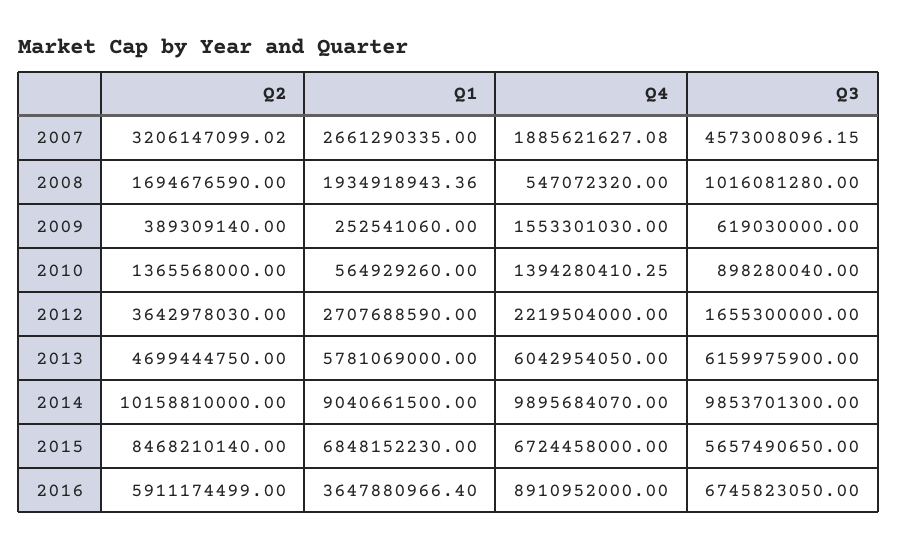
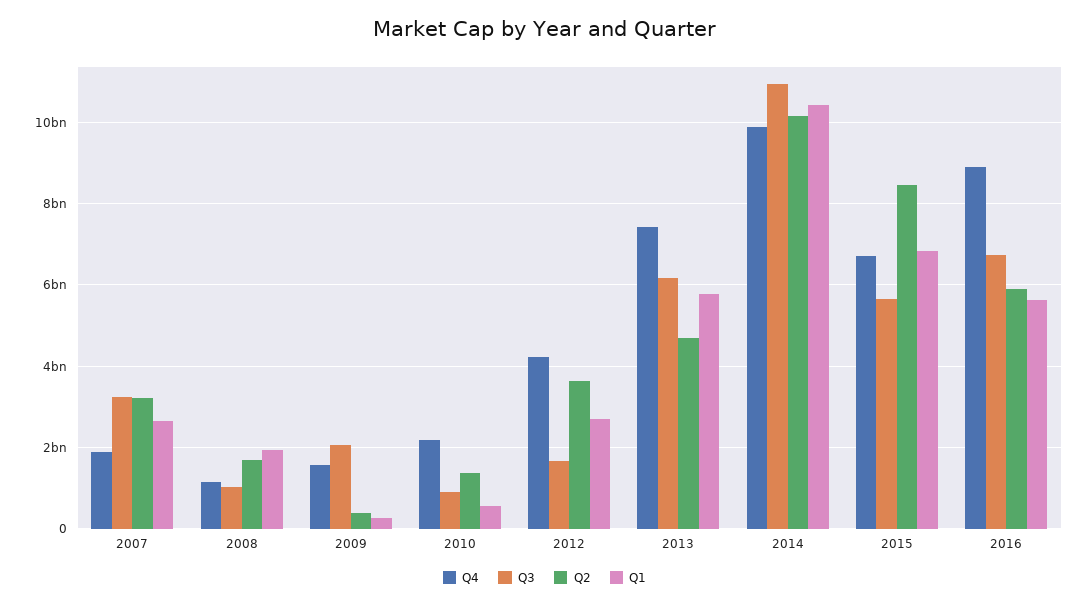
  {
    "Q2": {
      "2007": 3206147099.02,
      "2008": 1694676590,
      "2009": 389309140,
      "2010": 1365568000,
      "2012": 3642978030,
      "2013": 4699444750,
      "2014": 10158810000,
      "2015": 8468210140,
      "2016": 5911174499
    },
    "Q1": {
      "2007": 2661290335,
      "2008": 1934918943.36,
      "2009": 252541060,
      "2010": 564929260,
      "2012": 2707688590,
      "2013": 5781069000,
-     "2014": 9040661500,
+     "2014": 10400000000,
      "2015": 6848152230,
-     "2016": 3647880966.4
+     "2016": 5600000000
    },
    "Q4": {
      "2007": 1885621627.08,
-     "2008": 547072320,
+     "2008": 1200000000,
      "2009": 1553301030,
-     "2010": 1394280410.25,
+     "2010": 2200000000,
-     "2012": 2219504000,
+     "2012": 4200000000,
-     "2013": 6042954050,
+     "2013": 7400000000,
      "2014": 9895684070,
      "2015": 6724458000,
      "2016": 8910952000
    },
    "Q3": {
-     "2007": 4573008096.15,
+     "2007": 3200000000,
      "2008": 1016081280,
-     "2009": 619030000,
+     "2009": 2000000000,
      "2010": 898280040,
      "2012": 1655300000,
      "2013": 6159975900,
-     "2014": 9853701300,
+     "2014": 11000000000,
      "2015": 5657490650,
      "2016": 6745823050
    }
  }

